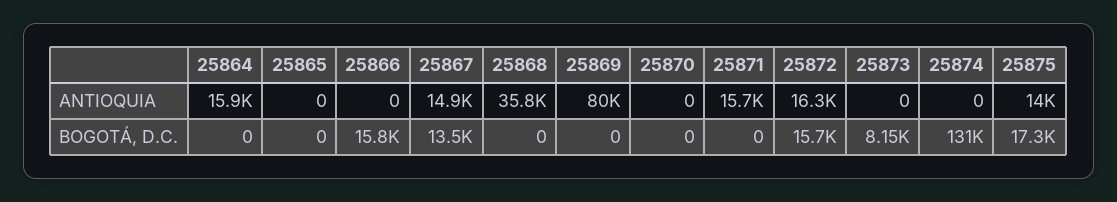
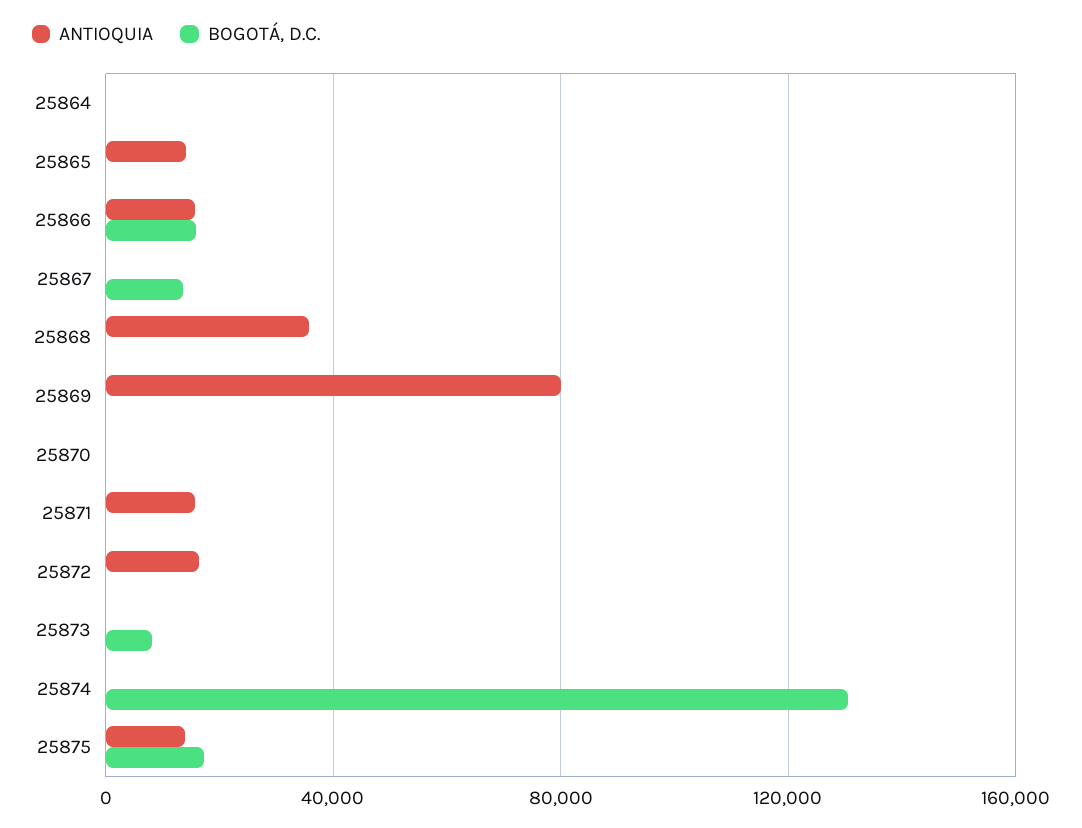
  {
    "ANTIOQUIA": {
-     "25864": 15900,
+     "25864": 0,
-     "25865": 0,
+     "25865": 15000,
-     "25866": 0,
+     "25866": 15000,
-     "25867": 14900,
+     "25867": 0,
      "25868": 35800,
      "25869": 80000,
      "25870": 0,
      "25871": 15700,
      "25872": 16300,
      "25873": 0,
      "25874": 0,
      "25875": 14000
    },
    "BOGOTÁ, D.C.": {
      "25864": 0,
      "25865": 0,
      "25866": 15800,
      "25867": 13500,
      "25868": 0,
      "25869": 0,
      "25870": 0,
      "25871": 0,
-     "25872": 15700,
+     "25872": 0,
      "25873": 8150,
      "25874": 131000,
      "25875": 17300
    }
  }

